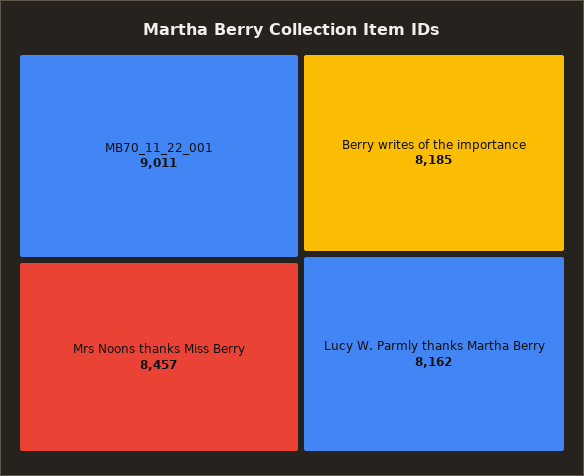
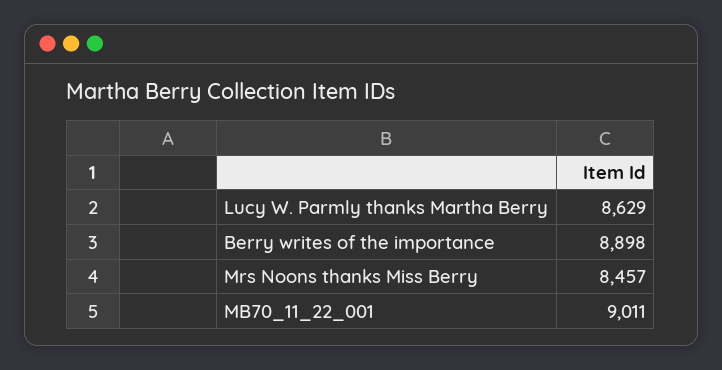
  {
    "MB70_11_22_001": 9011,
    "Mrs Noons thanks Miss Berry": 8457,
-   "Berry writes of the importance": 8185,
+   "Berry writes of the importance": 8898,
-   "Lucy W. Parmly thanks Martha Berry": 8162
+   "Lucy W. Parmly thanks Martha Berry": 8629
  }

